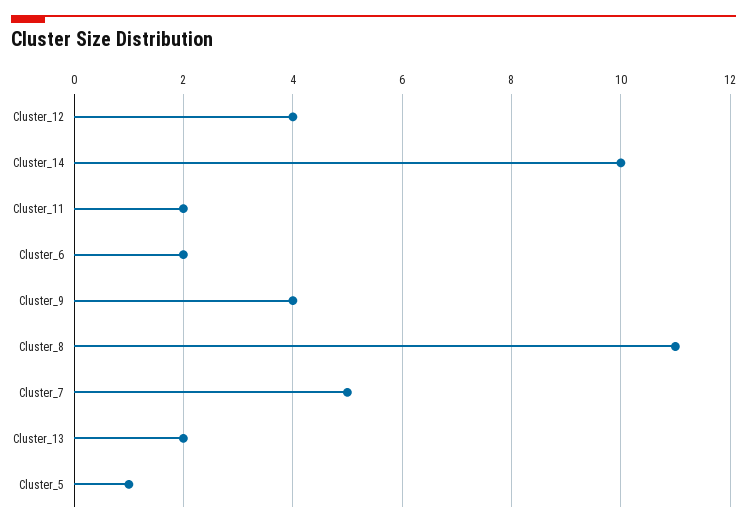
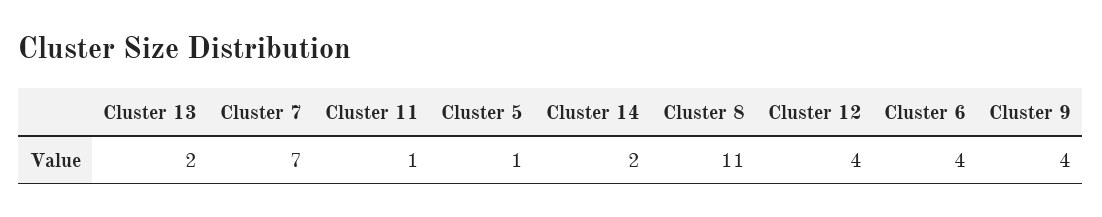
  {
    "Cluster_12": 4,
-   "Cluster_14": 10,
+   "Cluster_14": 2,
-   "Cluster_11": 2,
+   "Cluster_11": 1,
-   "Cluster_6": 2,
+   "Cluster_6": 4,
    "Cluster_9": 4,
    "Cluster_8": 11,
-   "Cluster_7": 5,
+   "Cluster_7": 7,
    "Cluster_13": 2,
    "Cluster_5": 1
  }

